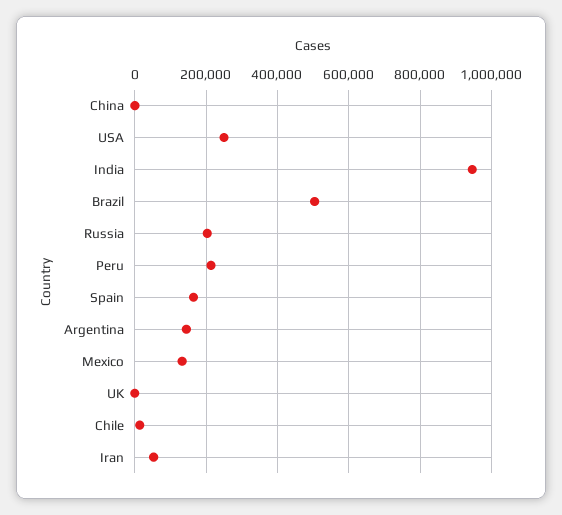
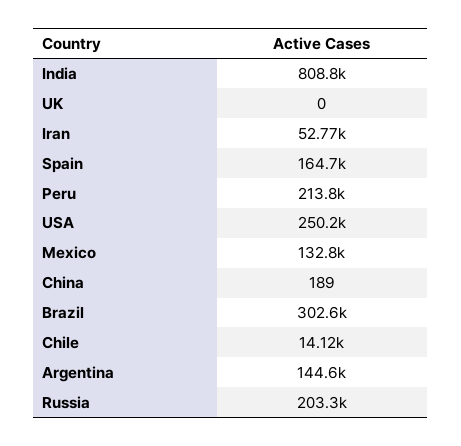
  {
    "China": 189,
    "USA": 250200,
-   "India": 940000,
+   "India": 808800,
-   "Brazil": 500000,
+   "Brazil": 302600,
    "Russia": 203300,
    "Peru": 213800,
    "Spain": 164700,
    "Argentina": 144600,
    "Mexico": 132800,
    "UK": 0,
    "Chile": 14120,
    "Iran": 52770
  }

